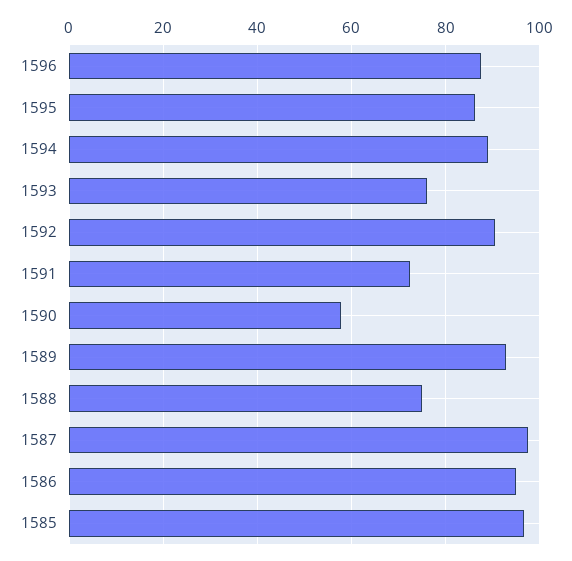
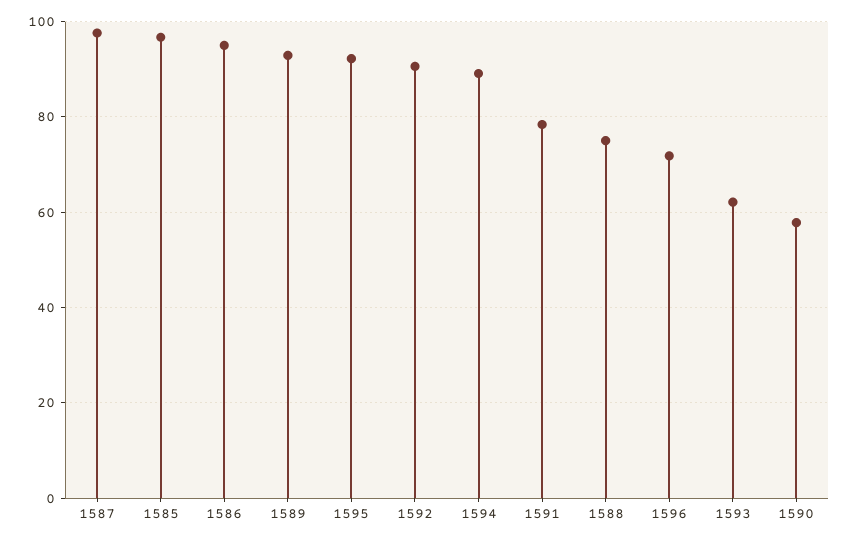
  {
-   "1596": 88,
+   "1596": 72,
-   "1595": 86,
+   "1595": 92,
    "1594": 90,
-   "1593": 76,
+   "1593": 62,
    "1592": 90,
-   "1591": 72,
+   "1591": 78,
    "1590": 58,
    "1589": 92,
    "1588": 76,
    "1587": 98,
    "1586": 96,
    "1585": 96
  }

